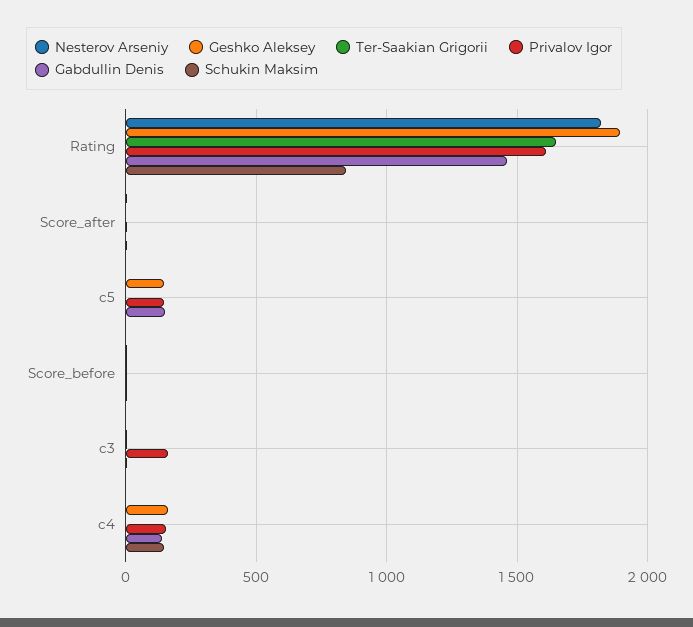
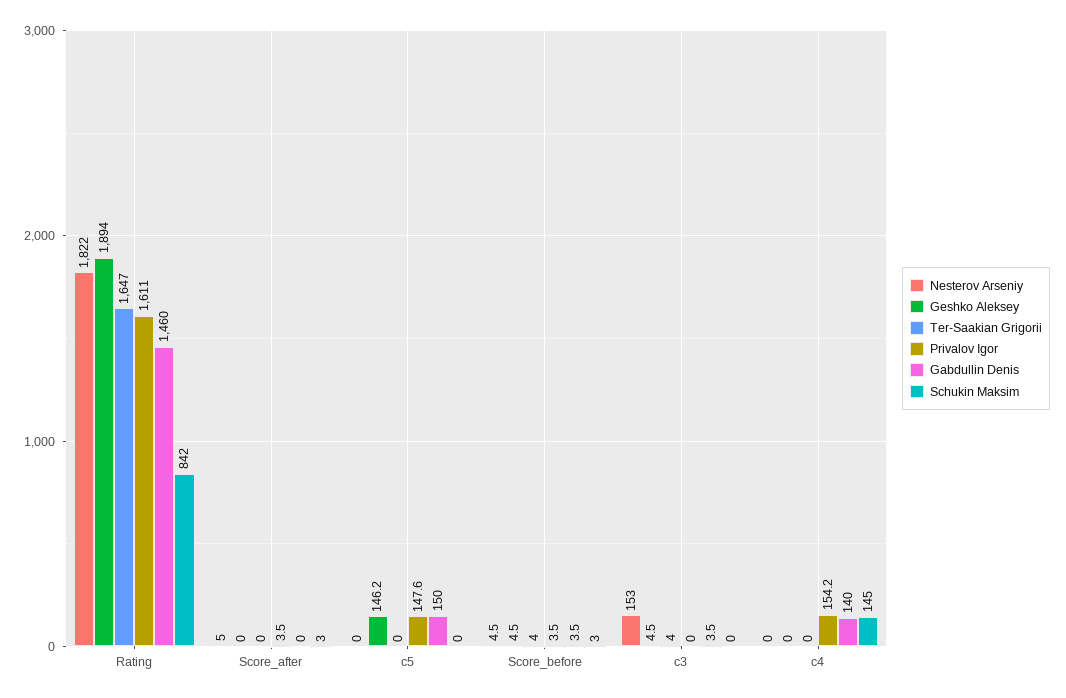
  {
    "Nesterov Arseniy": {
      "Rating": 1822,
      "Score_after": 5,
      "c5": 0,
      "Score_before": 4.5,
-     "c3": 0,
+     "c3": 153,
      "c4": 0
    },
    "Geshko Aleksey": {
      "Rating": 1894,
      "Score_after": 0,
      "c5": 146.2,
      "Score_before": 4.5,
      "c3": 4.5,
-     "c4": 150
+     "c4": 0
    },
    "Ter-Saakian Grigorii": {
      "Rating": 1647,
      "Score_after": 0,
      "c5": 0,
      "Score_before": 4,
      "c3": 4,
      "c4": 0
    },
    "Privalov Igor": {
      "Rating": 1611,
      "Score_after": 3.5,
      "c5": 147.6,
      "Score_before": 3.5,
-     "c3": 150,
+     "c3": 0,
      "c4": 154.2
    },
    "Gabdullin Denis": {
      "Rating": 1460,
      "Score_after": 0,
      "c5": 150,
      "Score_before": 3.5,
      "c3": 3.5,
      "c4": 140
    },
    "Schukin Maksim": {
      "Rating": 842,
      "Score_after": 3,
      "c5": 0,
      "Score_before": 3,
      "c3": 0,
      "c4": 145
    }
  }

